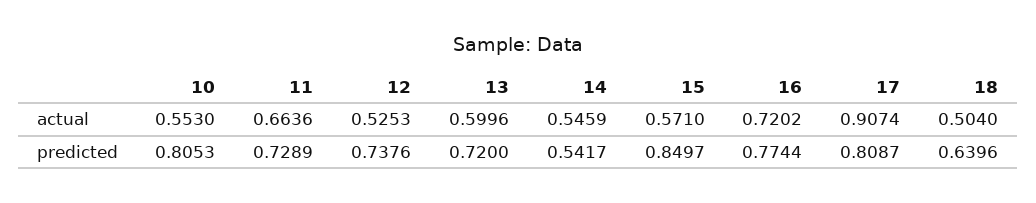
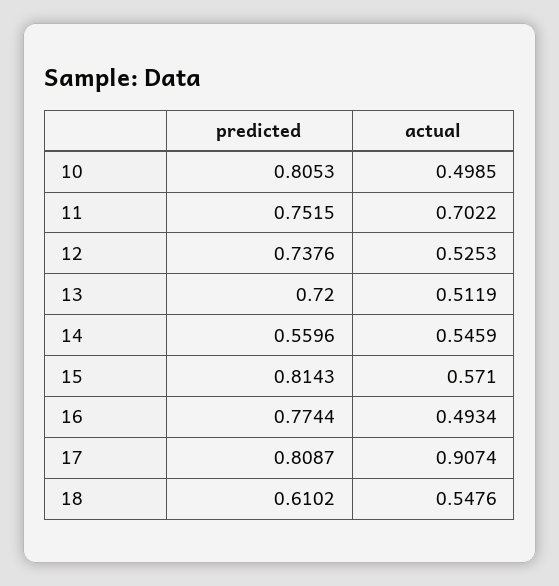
  {
    "10": {
-     "actual": 0.553,
+     "actual": 0.4985,
      "predicted": 0.8053
    },
    "11": {
-     "actual": 0.6636,
+     "actual": 0.7022,
-     "predicted": 0.7289
+     "predicted": 0.7515
    },
    "12": {
      "actual": 0.5253,
      "predicted": 0.7376
    },
    "13": {
-     "actual": 0.5996,
+     "actual": 0.5119,
      "predicted": 0.72
    },
    "14": {
      "actual": 0.5459,
-     "predicted": 0.5417
+     "predicted": 0.5596
    },
    "15": {
      "actual": 0.571,
-     "predicted": 0.8497
+     "predicted": 0.8143
    },
    "16": {
-     "actual": 0.7202,
+     "actual": 0.4934,
      "predicted": 0.7744
    },
    "17": {
      "actual": 0.9074,
      "predicted": 0.8087
    },
    "18": {
-     "actual": 0.504,
+     "actual": 0.5476,
-     "predicted": 0.6396
+     "predicted": 0.6102
    }
  }

